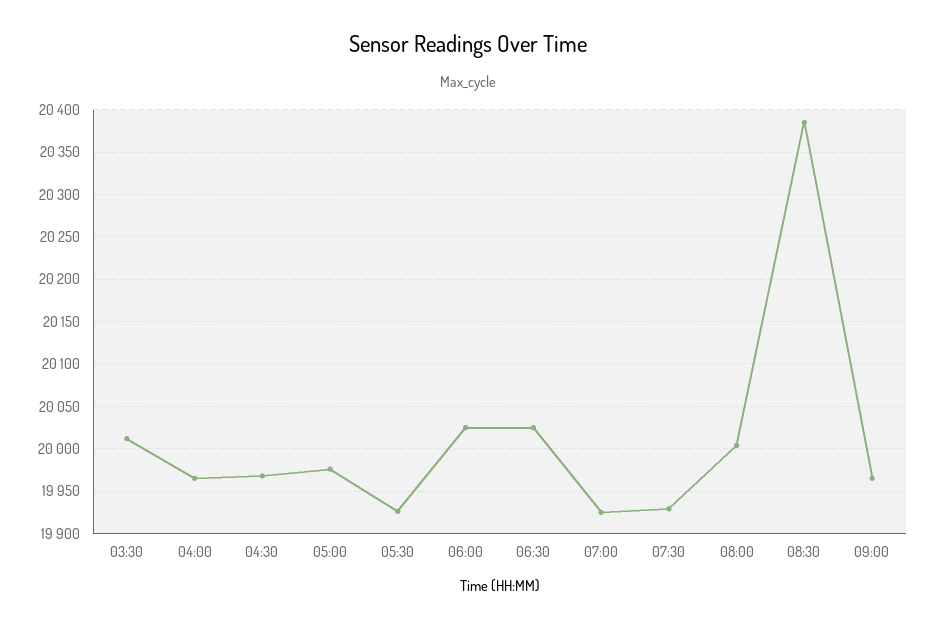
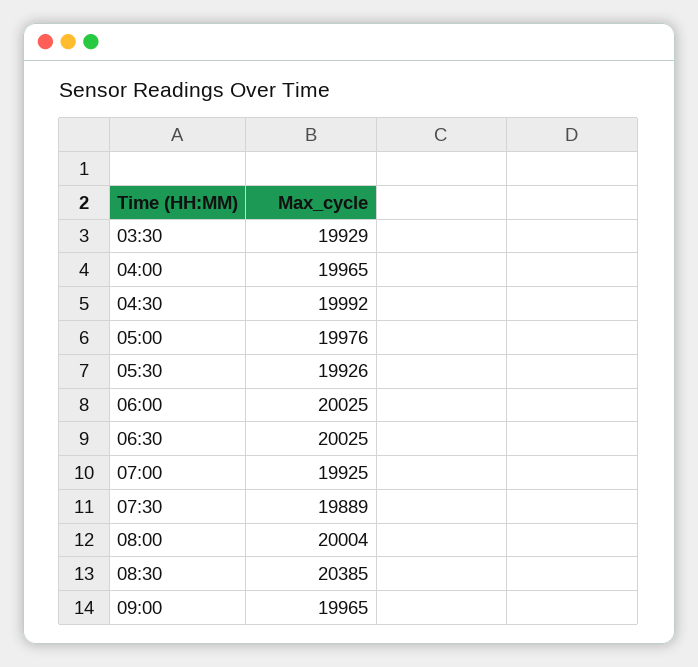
  {
-   "03:30": 20010,
+   "03:30": 19929,
    "04:00": 19965,
-   "04:30": 19970,
+   "04:30": 19992,
    "05:00": 19976,
    "05:30": 19926,
    "06:00": 20025,
    "06:30": 20025,
    "07:00": 19925,
-   "07:30": 19930,
+   "07:30": 19889,
    "08:00": 20004,
    "08:30": 20385,
    "09:00": 19965
  }

